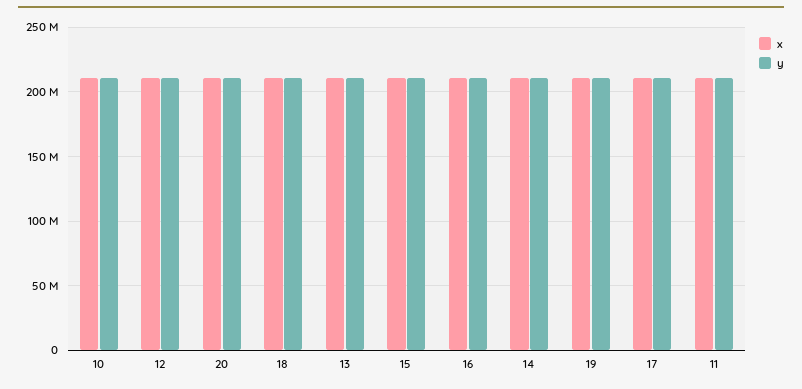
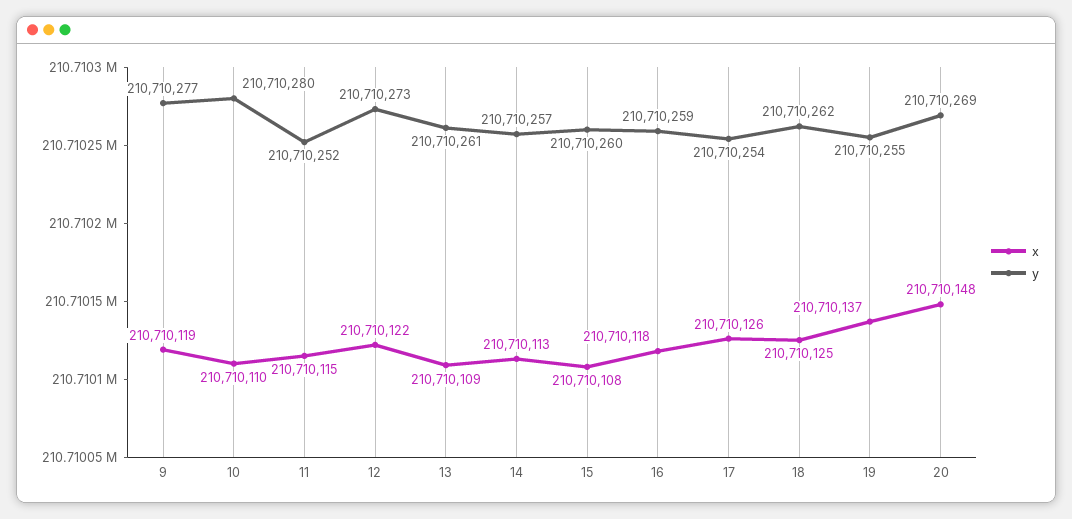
  {
    "x": {
      "10": 210710110,
      "12": 210710122,
      "20": 210710148,
      "18": 210710125,
      "13": 210710109,
      "15": 210710108,
      "16": 210710118,
      "14": 210710113,
      "19": 210710137,
      "17": 210710126,
-     "11": 210710115
+     "11": 210710115,
+     "9": 210710119
    },
    "y": {
      "10": 210710280,
      "12": 210710273,
      "20": 210710269,
      "18": 210710262,
      "13": 210710261,
      "15": 210710260,
      "16": 210710259,
      "14": 210710257,
      "19": 210710255,
      "17": 210710254,
-     "11": 210710252
+     "11": 210710252,
+     "9": 210710277
    }
  }

